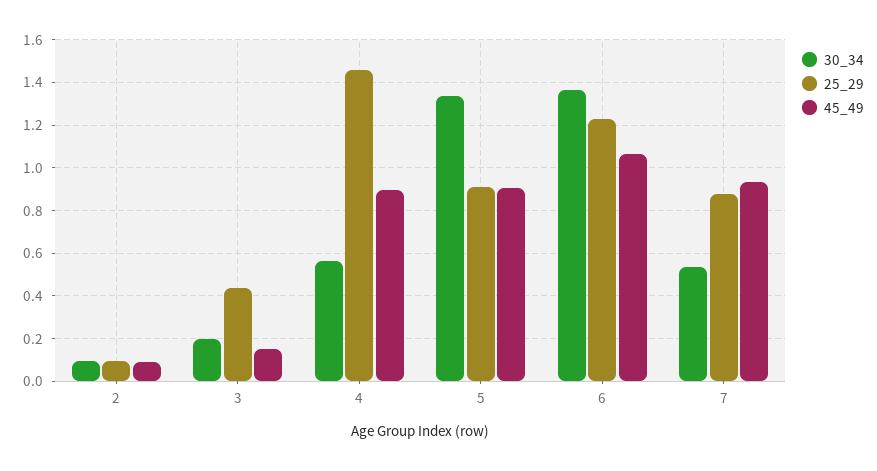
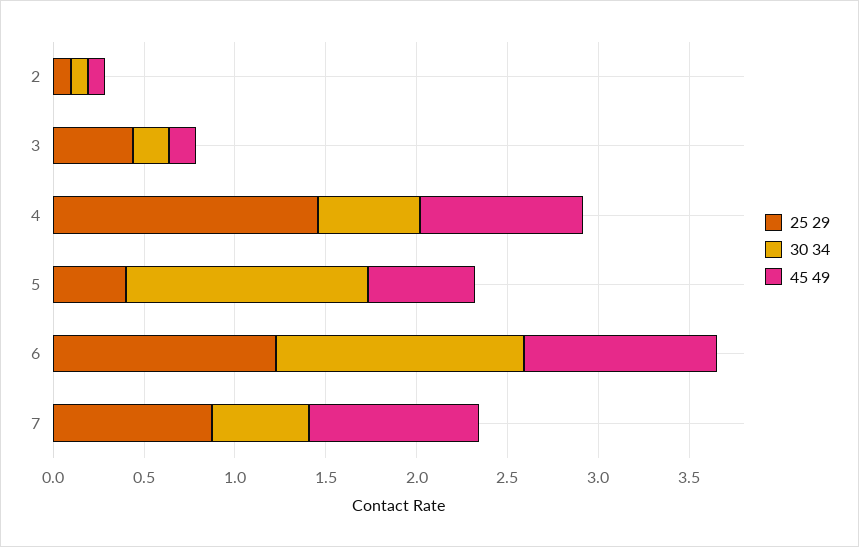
  {
    "30_34": {
      "2": 0.1,
      "3": 0.2,
      "4": 0.55,
      "5": 1.35,
      "6": 1.35,
      "7": 0.55
    },
    "25_29": {
      "2": 0.1,
      "3": 0.45,
      "4": 1.45,
-     "5": 0.9,
+     "5": 0.4,
      "6": 1.25,
      "7": 0.9
    },
    "45_49": {
      "2": 0.1,
      "3": 0.15,
      "4": 0.9,
-     "5": 0.9,
+     "5": 0.6,
      "6": 1.05,
      "7": 0.95
    }
  }

